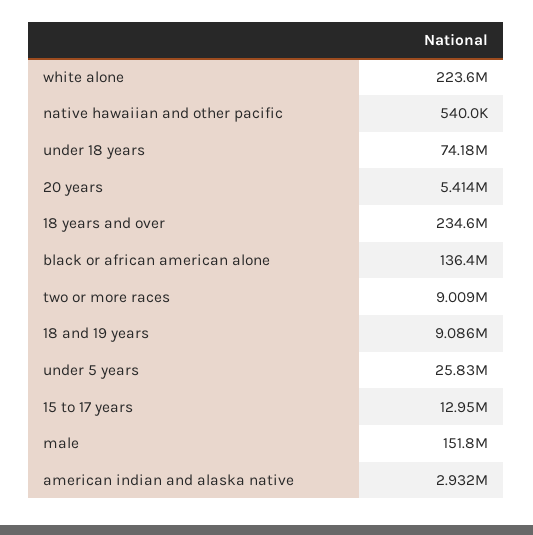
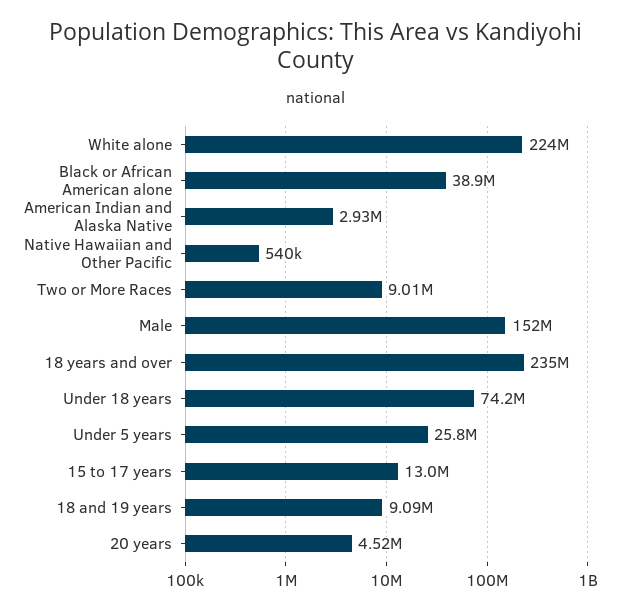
  {
    "white alone": 223600000,
    "native hawaiian and other pacific": 540000,
    "under 18 years": 74180000,
-   "20 years": 5414000,
+   "20 years": 4520000,
    "18 years and over": 234600000,
-   "black or african american alone": 136400000,
+   "black or african american alone": 38900000,
    "two or more races": 9009000,
    "18 and 19 years": 9086000,
    "under 5 years": 25830000,
    "15 to 17 years": 12950000,
    "male": 151800000,
    "american indian and alaska native": 2932000
  }

